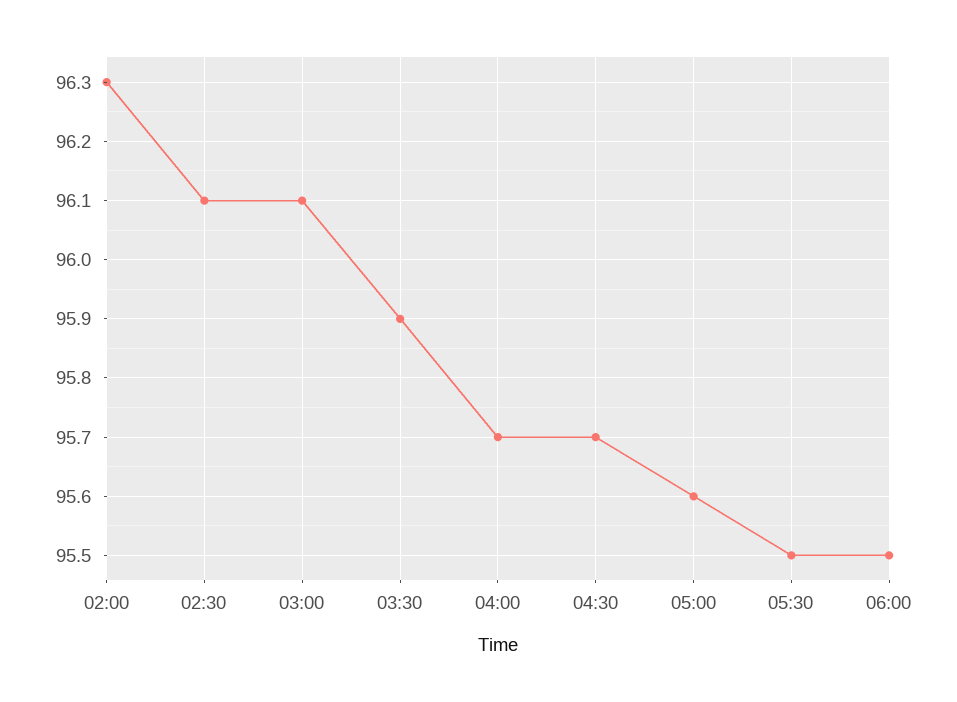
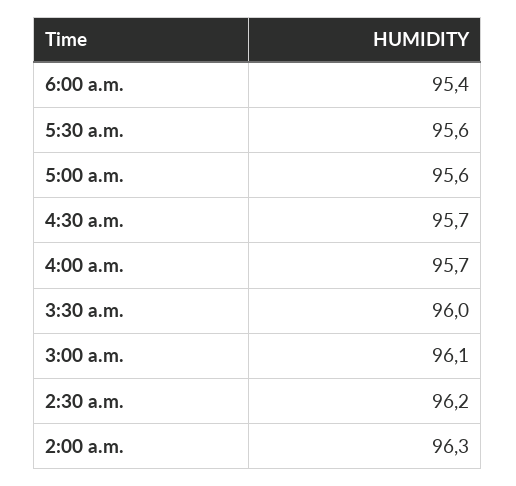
  {
    "02:00": 96.3,
-   "02:30": 96.1,
+   "02:30": 96.2,
    "03:00": 96.1,
-   "03:30": 95.9,
+   "03:30": 96,
    "04:00": 95.7,
    "04:30": 95.7,
    "05:00": 95.6,
-   "05:30": 95.5,
+   "05:30": 95.6,
-   "06:00": 95.5
+   "06:00": 95.4
  }

